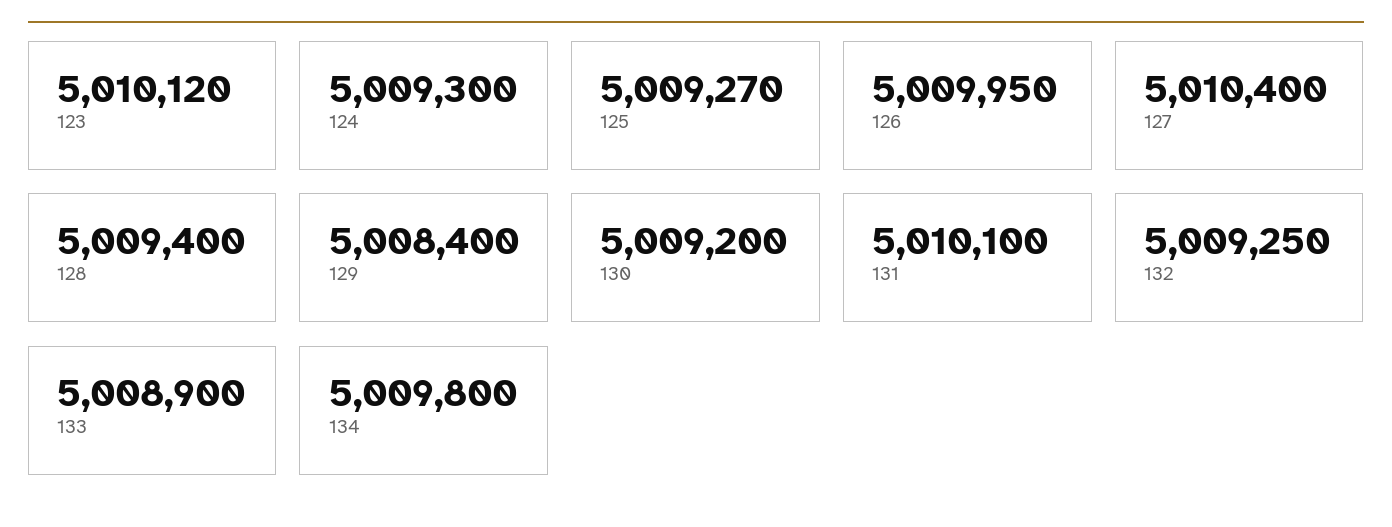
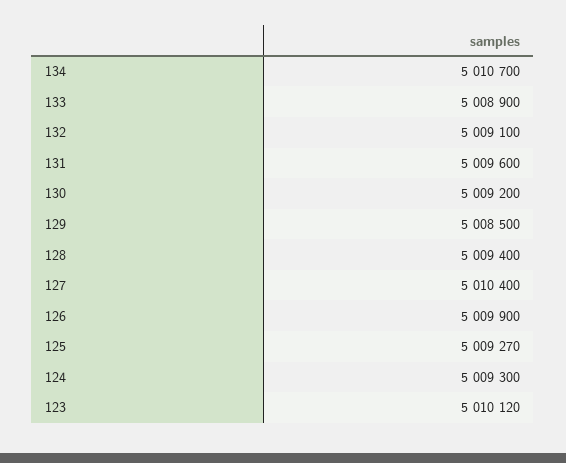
  {
    "123": 5010120,
    "124": 5009300,
    "125": 5009270,
-   "126": 5009950,
+   "126": 5009900,
    "127": 5010400,
    "128": 5009400,
-   "129": 5008400,
+   "129": 5008500,
    "130": 5009200,
-   "131": 5010100,
+   "131": 5009600,
-   "132": 5009250,
+   "132": 5009100,
    "133": 5008900,
-   "134": 5009800
+   "134": 5010700
  }

